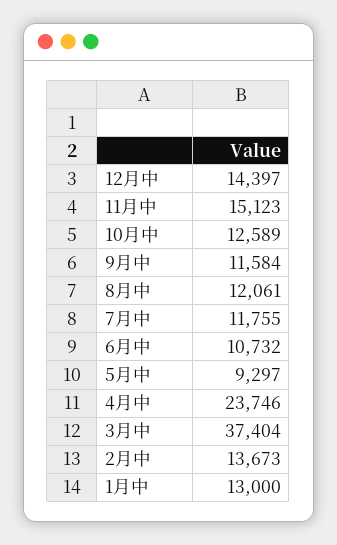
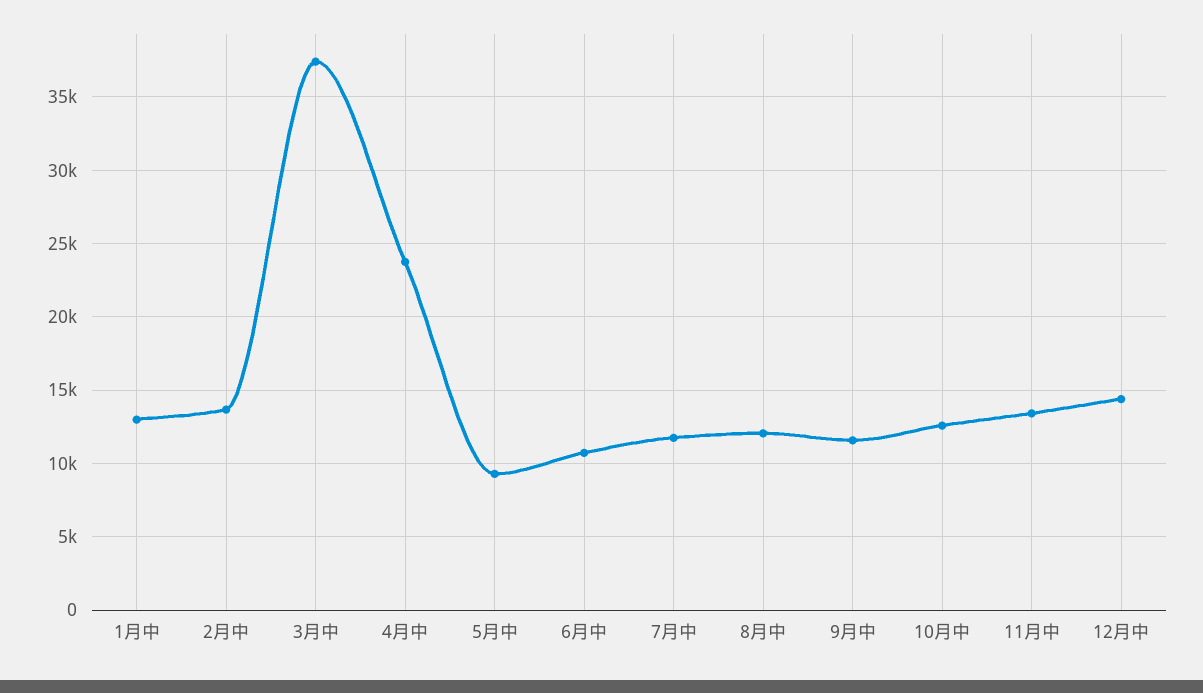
  {
    "12月中": 14397,
-   "11月中": 15123,
+   "11月中": 13500,
    "10月中": 12589,
    "9月中": 11584,
    "8月中": 12061,
    "7月中": 11755,
    "6月中": 10732,
    "5月中": 9297,
    "4月中": 23746,
    "3月中": 37404,
    "2月中": 13673,
    "1月中": 13000
  }

